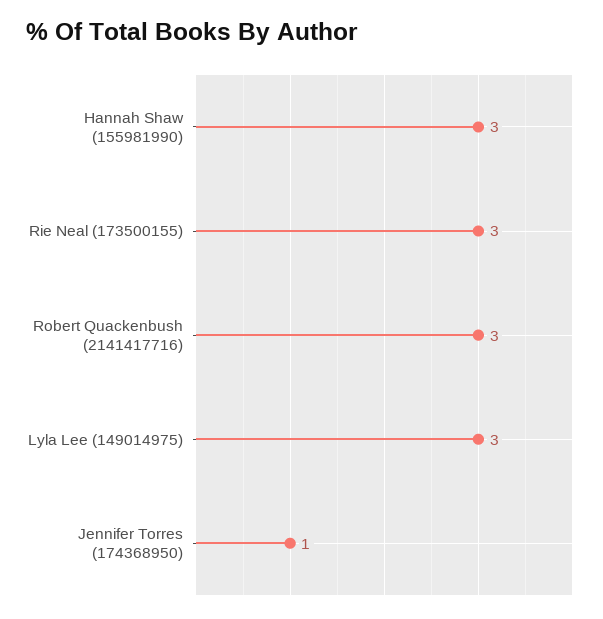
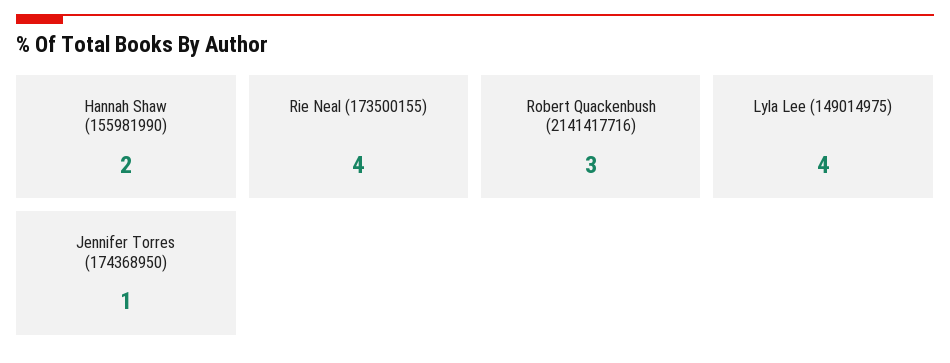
  {
-   "Hannah Shaw (155981990)": 3,
+   "Hannah Shaw (155981990)": 2,
-   "Rie Neal (173500155)": 3,
+   "Rie Neal (173500155)": 4,
    "Robert Quackenbush (2141417716)": 3,
-   "Lyla Lee (149014975)": 3,
+   "Lyla Lee (149014975)": 4,
    "Jennifer Torres (174368950)": 1
  }

